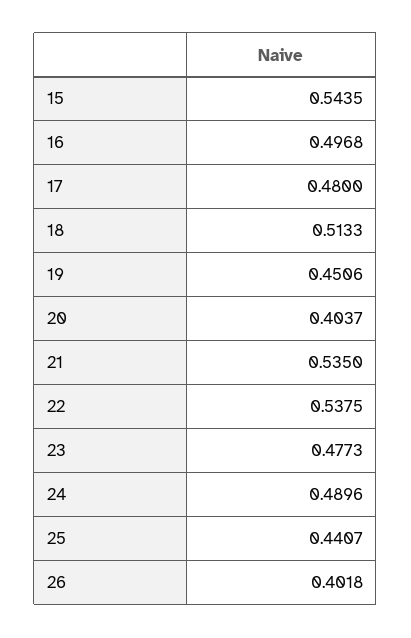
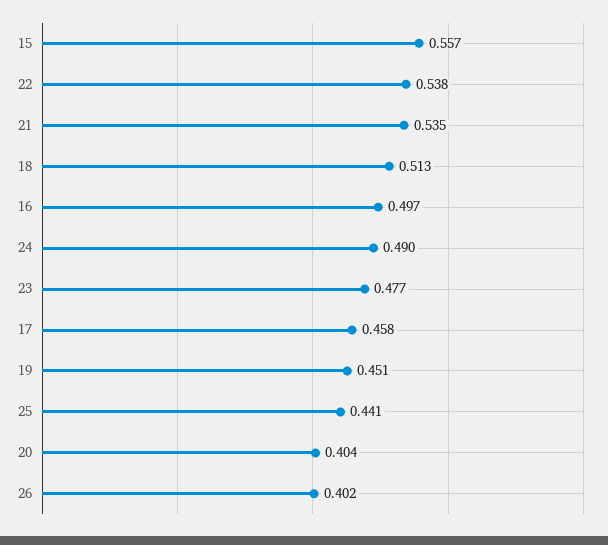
  {
-   "15": 0.5435,
+   "15": 0.557,
    "16": 0.4968,
-   "17": 0.48,
+   "17": 0.458,
    "18": 0.5133,
    "19": 0.4506,
    "20": 0.4037,
    "21": 0.535,
    "22": 0.5375,
    "23": 0.4773,
    "24": 0.4896,
    "25": 0.4407,
    "26": 0.4018
  }

